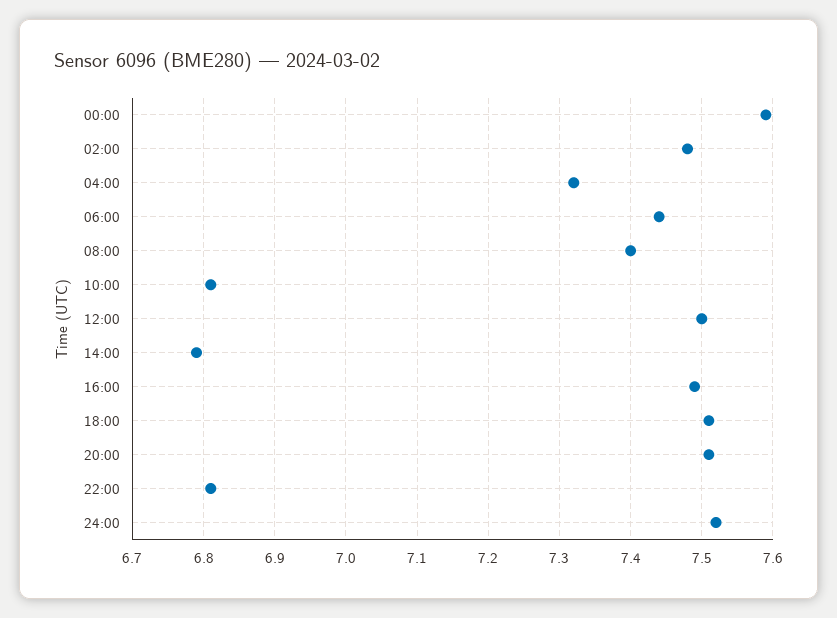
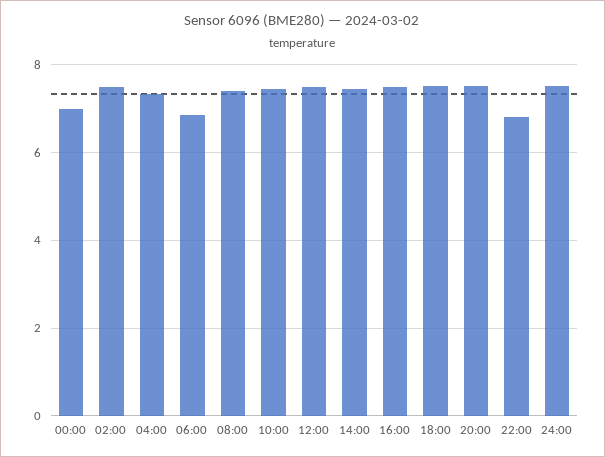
  {
-   "00:00": 7.59,
+   "00:00": 7,
    "02:00": 7.48,
    "04:00": 7.32,
-   "06:00": 7.44,
+   "06:00": 6.8,
    "08:00": 7.4,
-   "10:00": 6.81,
+   "10:00": 7.4,
    "12:00": 7.5,
-   "14:00": 6.79,
+   "14:00": 7.4,
    "16:00": 7.49,
    "18:00": 7.51,
    "20:00": 7.51,
    "22:00": 6.81,
    "24:00": 7.52
  }

